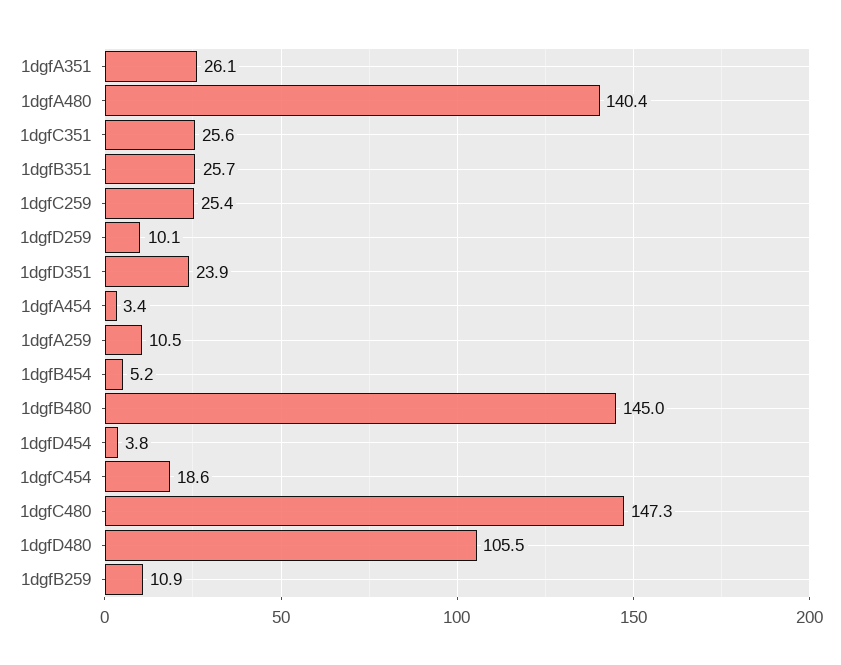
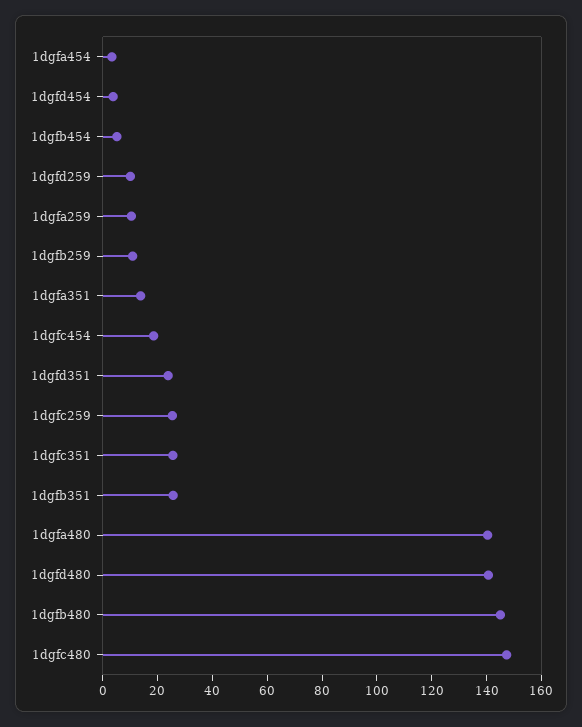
  {
-   "1dgfA351": 26.1,
+   "1dgfA351": 15,
    "1dgfA480": 140.4,
    "1dgfC351": 25.6,
    "1dgfB351": 25.7,
    "1dgfC259": 25.4,
    "1dgfD259": 10.1,
    "1dgfD351": 23.9,
    "1dgfA454": 3.4,
    "1dgfA259": 10.5,
    "1dgfB454": 5.2,
    "1dgfB480": 145,
    "1dgfD454": 3.8,
    "1dgfC454": 18.6,
    "1dgfC480": 147.3,
-   "1dgfD480": 105.5,
+   "1dgfD480": 140,
    "1dgfB259": 10.9
  }

